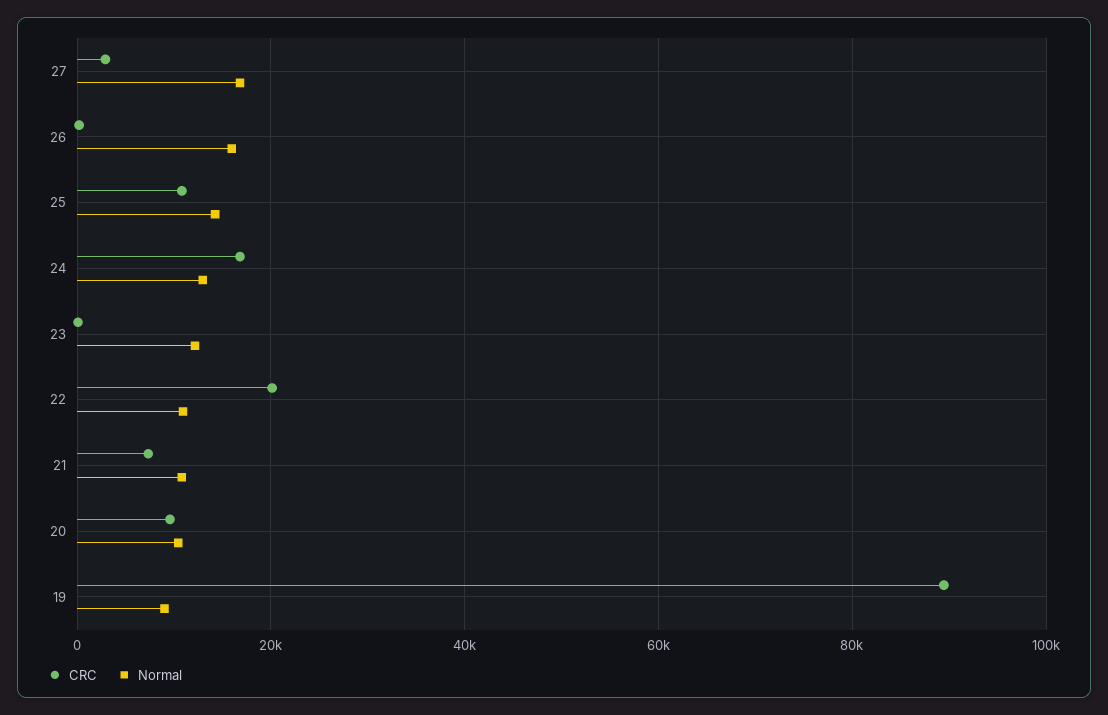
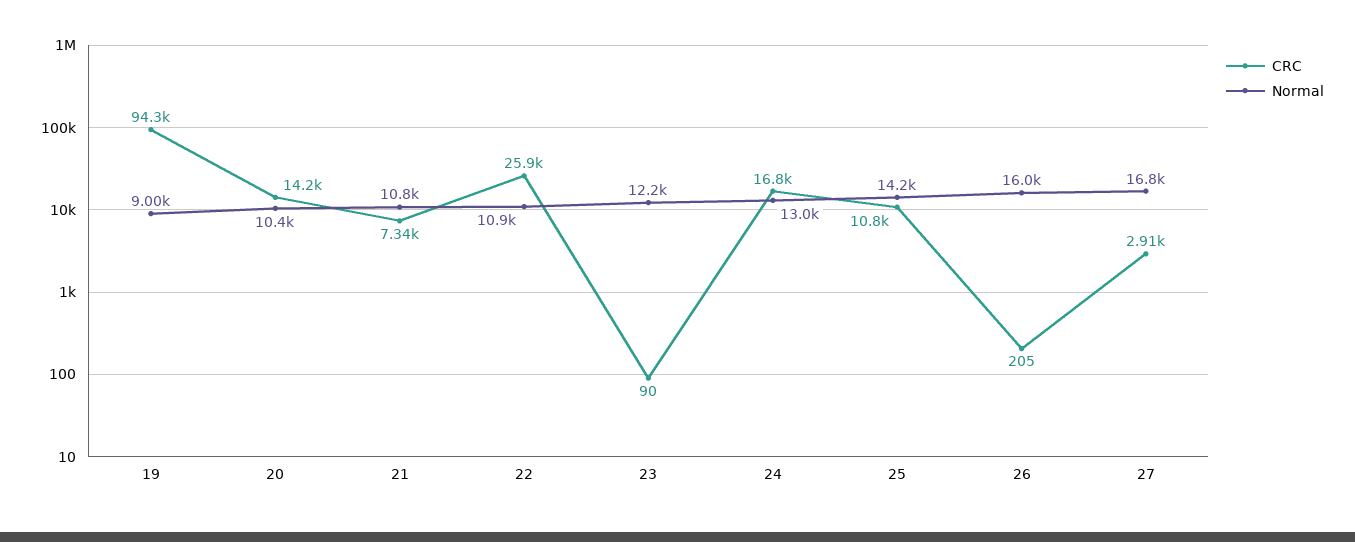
  {
    "CRC": {
      "27": 2910,
      "26": 205,
      "25": 10800,
      "24": 16800,
      "23": 90,
-     "22": 20000,
+     "22": 25900,
      "21": 7340,
-     "20": 10000,
+     "20": 14200,
-     "19": 90000
+     "19": 94300
    },
    "Normal": {
      "27": 16800,
      "26": 16000,
      "25": 14200,
      "24": 13000,
      "23": 12200,
      "22": 10900,
      "21": 10800,
      "20": 10400,
      "19": 9000
    }
  }

